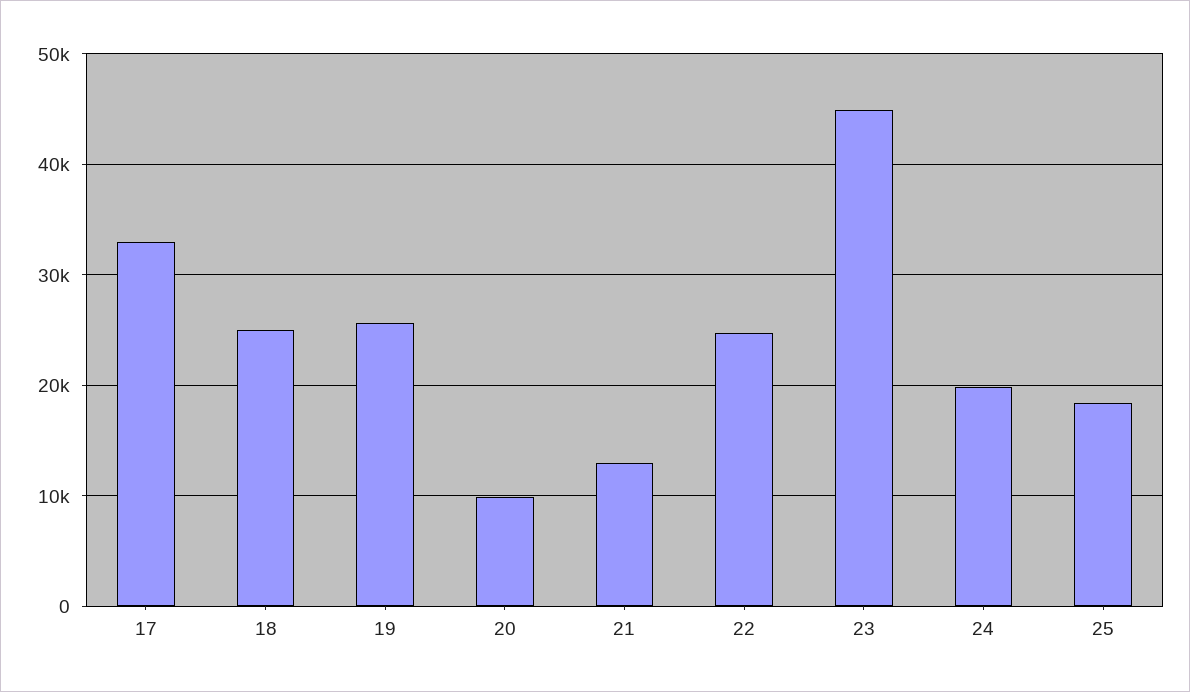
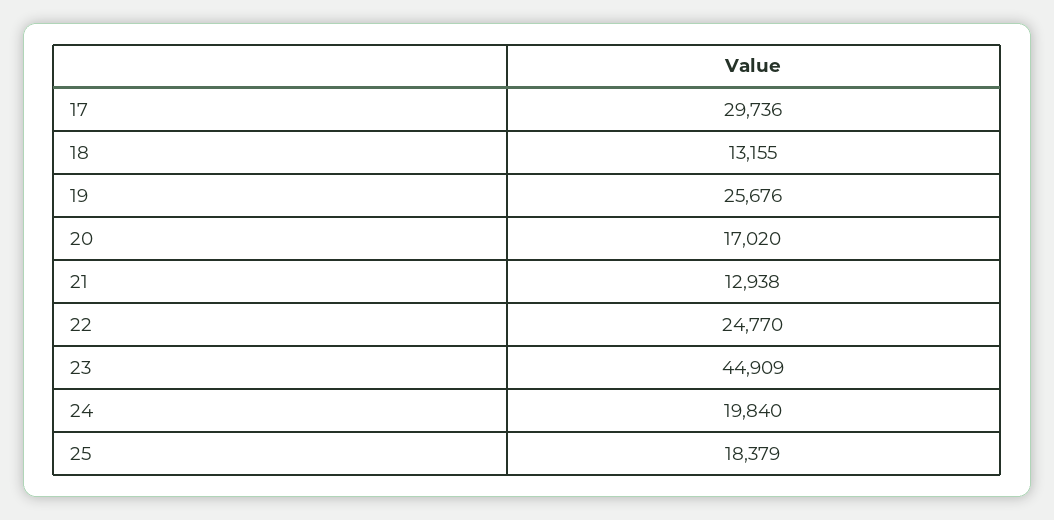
  {
-   "17": 33000,
+   "17": 29736,
-   "18": 25000,
+   "18": 13155,
    "19": 25676,
-   "20": 10000,
+   "20": 17020,
    "21": 12938,
    "22": 24770,
    "23": 44909,
    "24": 19840,
    "25": 18379
  }

